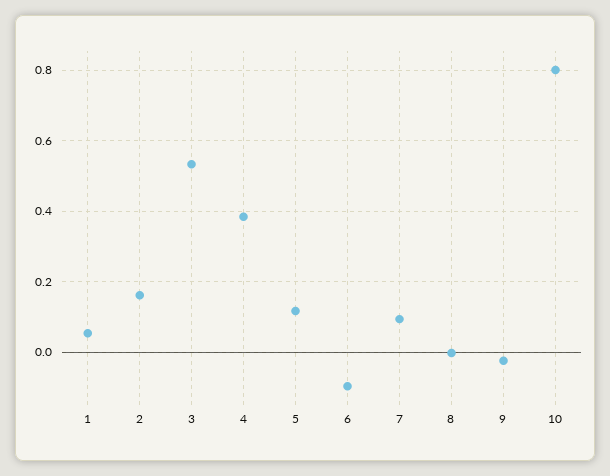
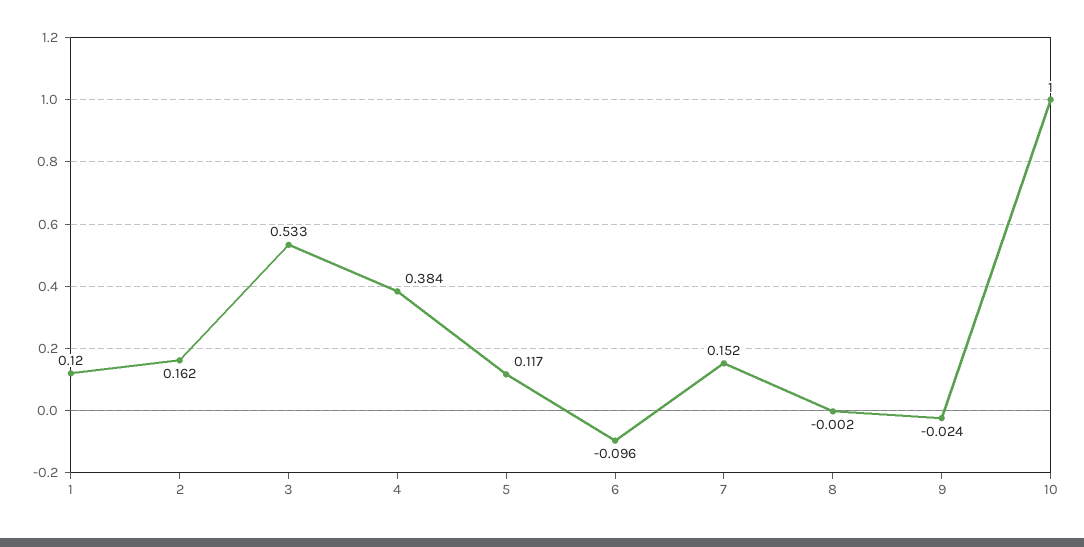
  {
-   "1": 0.06,
+   "1": 0.12,
    "2": 0.162,
    "3": 0.533,
    "4": 0.384,
    "5": 0.117,
    "6": -0.096,
-   "7": 0.1,
+   "7": 0.152,
    "8": -0.002,
    "9": -0.024,
-   "10": 0.8
+   "10": 1
  }

